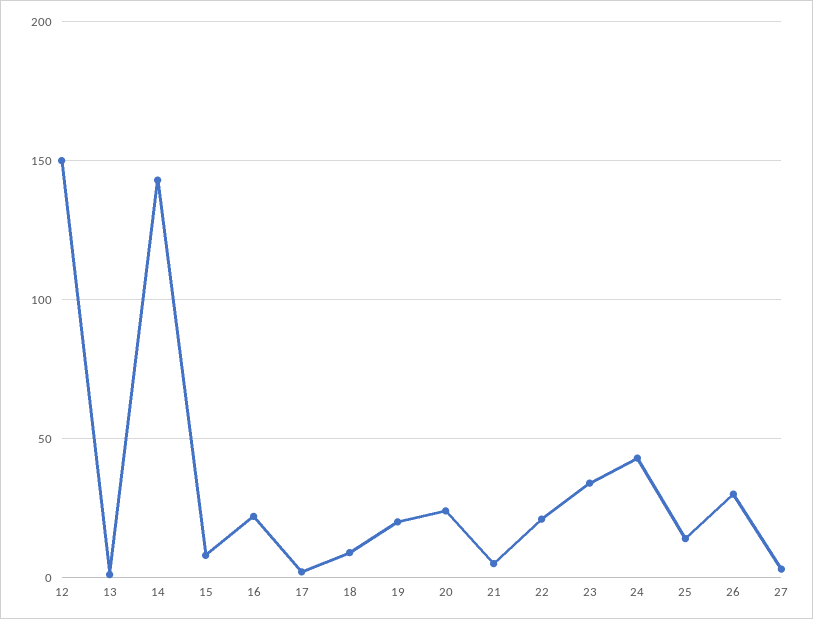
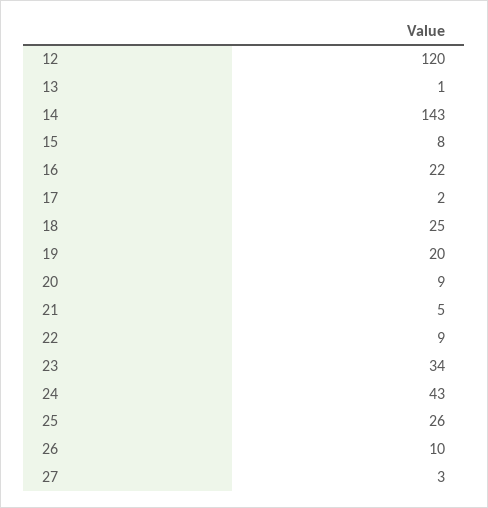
  {
-   "12": 150,
+   "12": 120,
    "13": 1,
    "14": 143,
    "15": 8,
    "16": 22,
    "17": 2,
-   "18": 10,
+   "18": 25,
    "19": 20,
-   "20": 25,
+   "20": 9,
    "21": 5,
-   "22": 20,
+   "22": 9,
    "23": 34,
    "24": 43,
-   "25": 15,
+   "25": 26,
-   "26": 30,
+   "26": 10,
    "27": 3
  }

